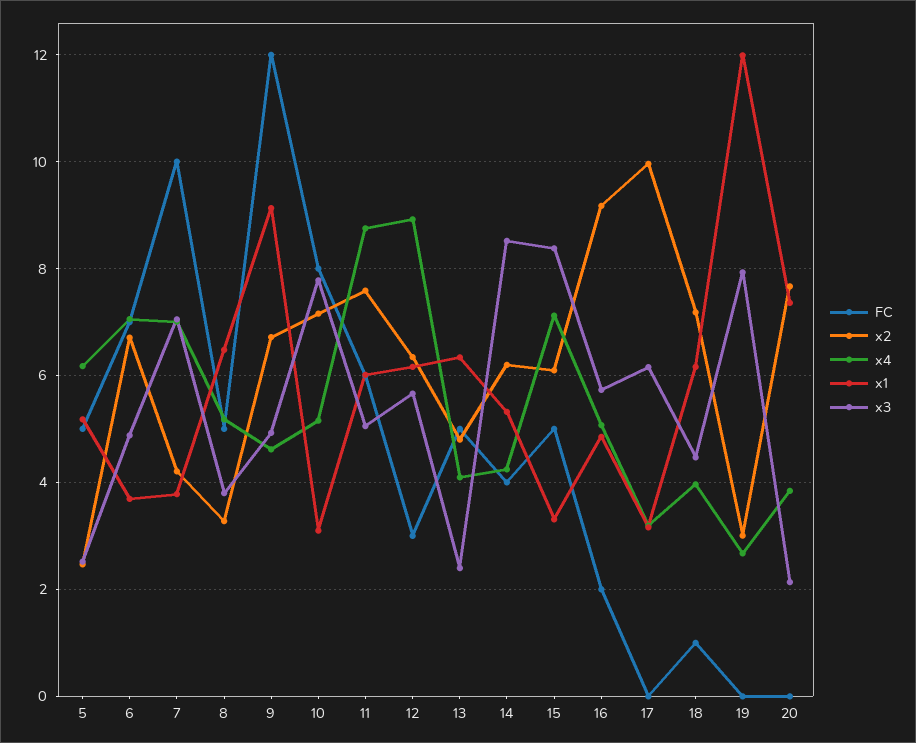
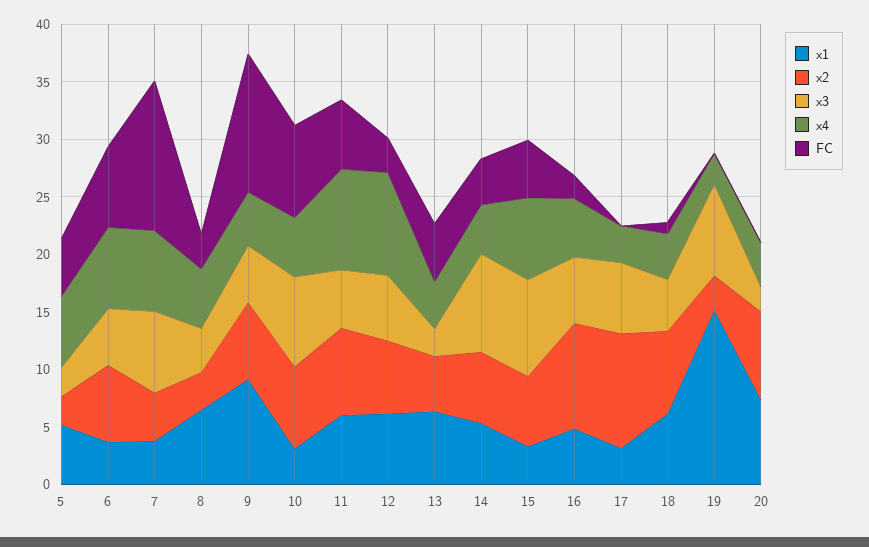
  {
    "FC": {
      "5": 5,
      "6": 7,
-     "7": 10,
+     "7": 13,
-     "8": 5,
+     "8": 3,
      "9": 12,
      "10": 8,
      "11": 6,
      "12": 3,
      "13": 5,
      "14": 4,
      "15": 5,
      "16": 2,
      "17": 0,
      "18": 1,
      "19": 0,
      "20": 0
    },
    "x2": {
      "5": 2.4,
      "6": 6.8,
      "7": 4.2,
      "8": 3.2,
      "9": 6.8,
      "10": 7.2,
      "11": 7.6,
      "12": 6.4,
      "13": 4.8,
      "14": 6.2,
      "15": 6,
      "16": 9.2,
      "17": 10,
      "18": 7.2,
      "19": 3,
      "20": 7.6
    },
    "x4": {
      "5": 6.2,
      "6": 7,
      "7": 7,
      "8": 5.2,
      "9": 4.6,
      "10": 5.2,
      "11": 8.8,
      "12": 9,
      "13": 4,
      "14": 4.2,
      "15": 7.2,
      "16": 5,
      "17": 3.2,
      "18": 4,
      "19": 2.6,
      "20": 3.8
    },
    "x1": {
      "5": 5.2,
      "6": 3.6,
      "7": 3.8,
      "8": 6.4,
      "9": 9.2,
      "10": 3.2,
      "11": 6,
      "12": 6.2,
      "13": 6.4,
      "14": 5.4,
      "15": 3.4,
      "16": 4.8,
      "17": 3.2,
      "18": 6.2,
-     "19": 12,
+     "19": 15,
      "20": 7.4
    },
    "x3": {
      "5": 2.6,
      "6": 4.8,
      "7": 7,
      "8": 3.8,
      "9": 5,
      "10": 7.8,
      "11": 5,
      "12": 5.6,
      "13": 2.4,
      "14": 8.6,
      "15": 8.4,
      "16": 5.8,
      "17": 6.2,
      "18": 4.4,
      "19": 8,
      "20": 2.2
    }
  }

